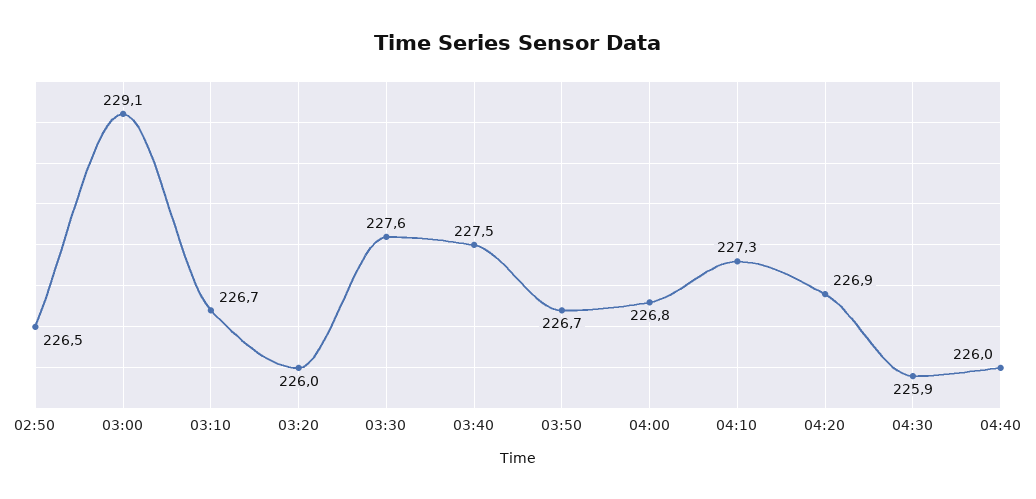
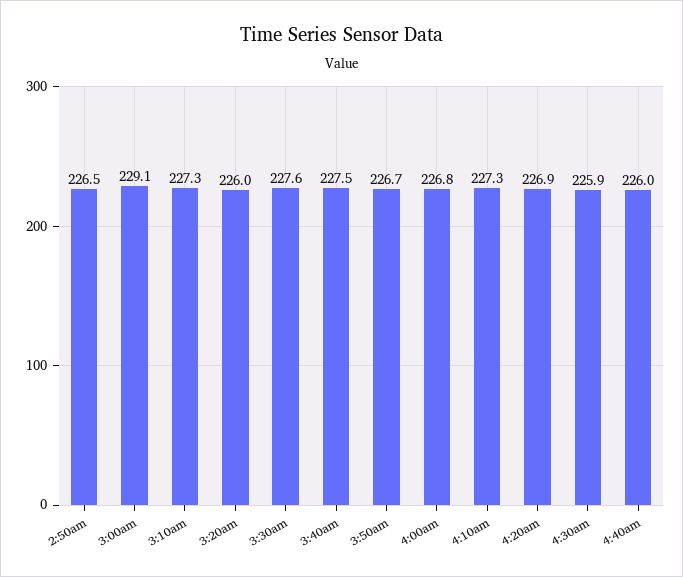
  {
    "02:50": 226.5,
    "03:00": 229.1,
-   "03:10": 226.7,
+   "03:10": 227.3,
    "03:20": 226,
    "03:30": 227.6,
    "03:40": 227.5,
    "03:50": 226.7,
    "04:00": 226.8,
    "04:10": 227.3,
    "04:20": 226.9,
    "04:30": 225.9,
    "04:40": 226
  }

